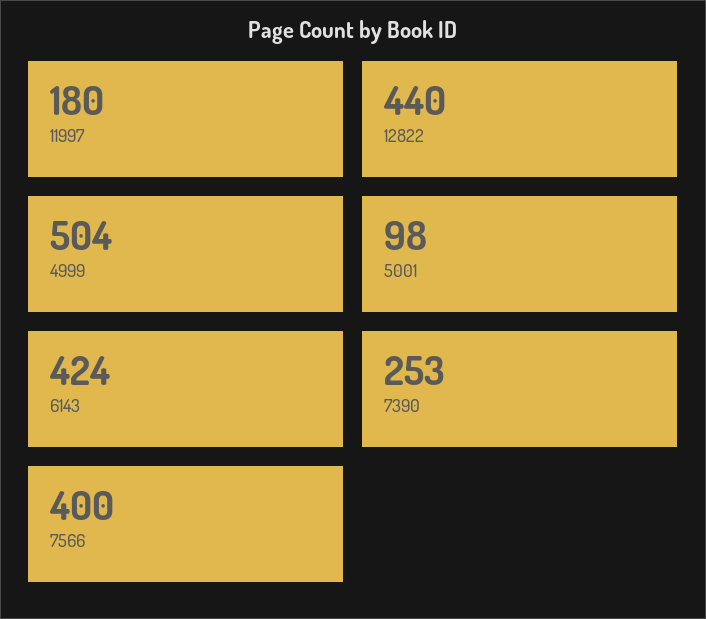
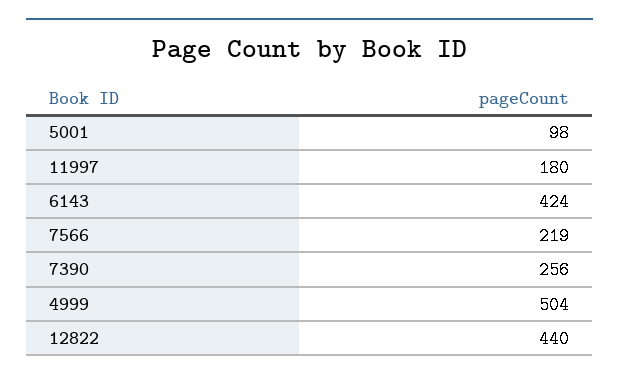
  {
    "11997": 180,
    "12822": 440,
    "4999": 504,
    "5001": 98,
    "6143": 424,
-   "7390": 253,
+   "7390": 256,
-   "7566": 400
+   "7566": 219
  }

